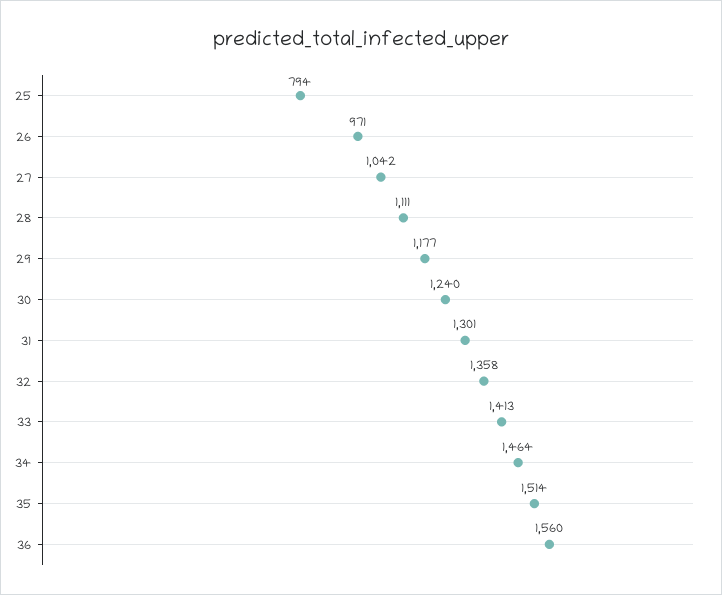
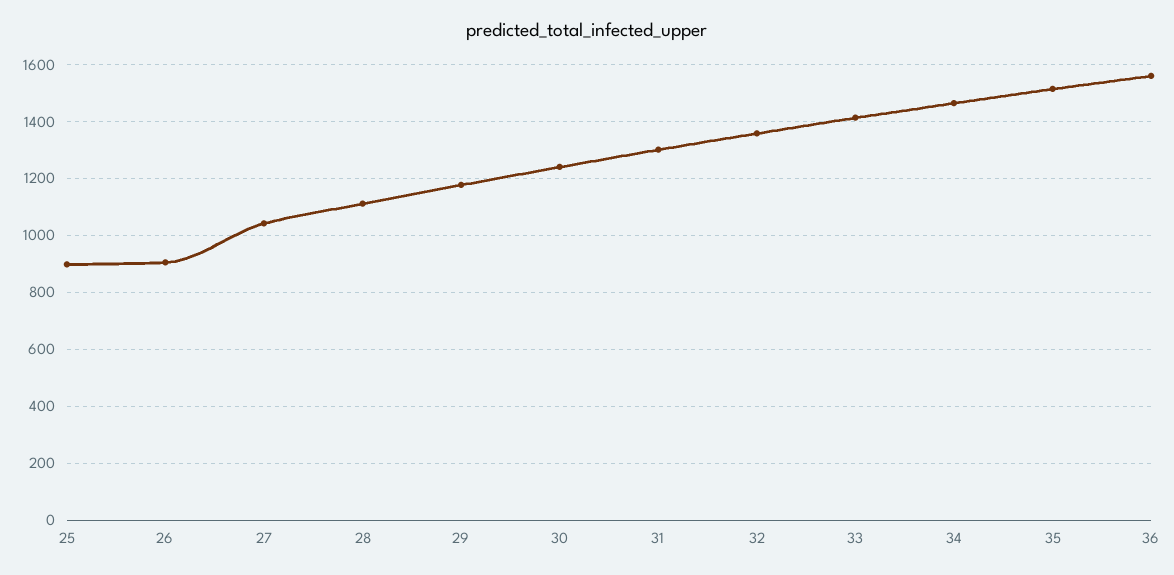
  {
-   "25": 794,
+   "25": 900,
-   "26": 971,
+   "26": 900,
    "27": 1042,
    "28": 1111,
    "29": 1177,
    "30": 1240,
    "31": 1301,
    "32": 1358,
    "33": 1413,
    "34": 1464,
    "35": 1514,
    "36": 1560
  }

